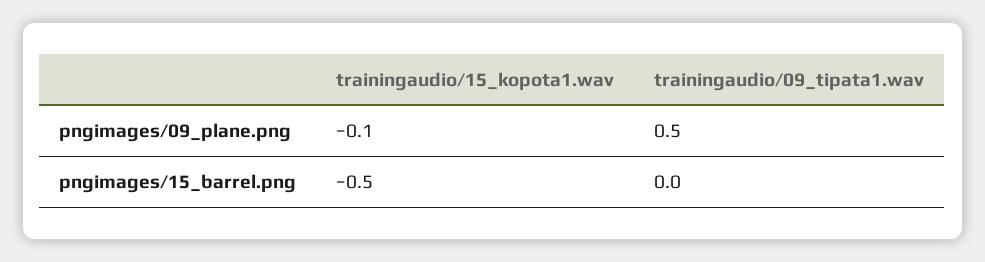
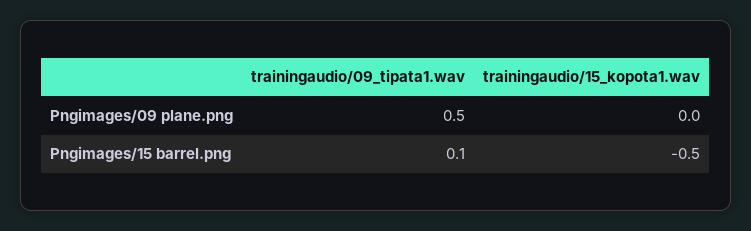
  {
    "trainingaudio/15_kopota1.wav": {
-     "pngimages/09_plane.png": -0.1,
+     "pngimages/09_plane.png": 0,
      "pngimages/15_barrel.png": -0.5
    },
    "trainingaudio/09_tipata1.wav": {
      "pngimages/09_plane.png": 0.5,
-     "pngimages/15_barrel.png": 0
+     "pngimages/15_barrel.png": 0.1
    }
  }

